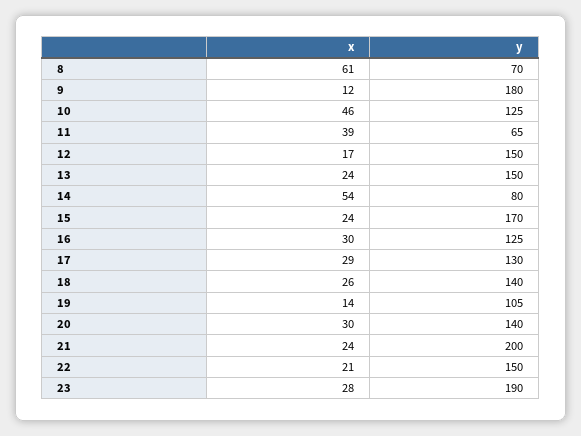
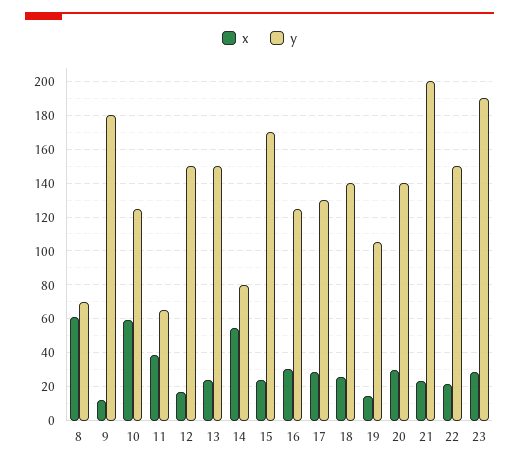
  {
    "x": {
      "8": 61,
      "9": 12,
-     "10": 46,
+     "10": 60,
      "11": 39,
      "12": 17,
      "13": 24,
      "14": 54,
      "15": 24,
      "16": 30,
      "17": 29,
      "18": 26,
      "19": 14,
      "20": 30,
      "21": 24,
      "22": 21,
      "23": 28
    },
    "y": {
      "8": 70,
      "9": 180,
      "10": 125,
      "11": 65,
      "12": 150,
      "13": 150,
      "14": 80,
      "15": 170,
      "16": 125,
      "17": 130,
      "18": 140,
      "19": 105,
      "20": 140,
      "21": 200,
      "22": 150,
      "23": 190
    }
  }

